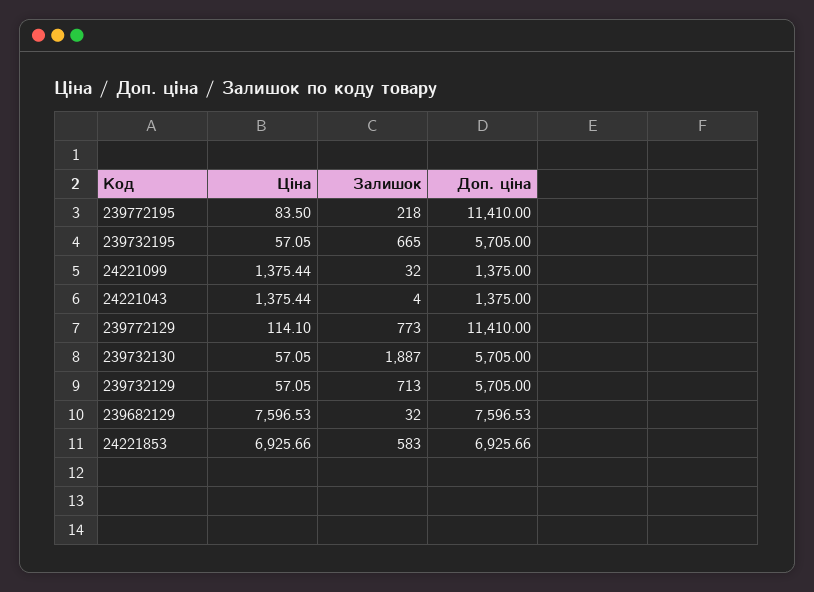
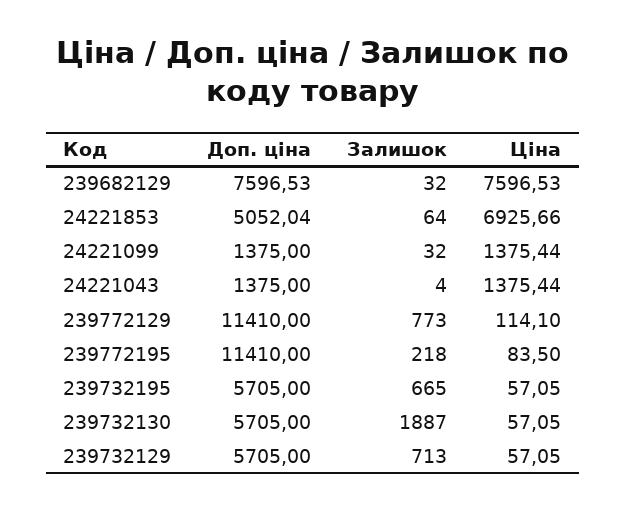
  {
    "Ціна": {
      "239772195": 83.5,
      "239732195": 57.05,
      "24221099": 1375.44,
      "24221043": 1375.44,
      "239772129": 114.1,
      "239732130": 57.05,
      "239732129": 57.05,
      "239682129": 7596.53,
      "24221853": 6925.66
    },
    "Залишок": {
      "239772195": 218,
      "239732195": 665,
      "24221099": 32,
      "24221043": 4,
      "239772129": 773,
      "239732130": 1887,
      "239732129": 713,
      "239682129": 32,
-     "24221853": 583
+     "24221853": 64
    },
    "Доп. ціна": {
      "239772195": 11410,
      "239732195": 5705,
      "24221099": 1375,
      "24221043": 1375,
      "239772129": 11410,
      "239732130": 5705,
      "239732129": 5705,
      "239682129": 7596.53,
-     "24221853": 6925.66
+     "24221853": 5052.04
    }
  }

